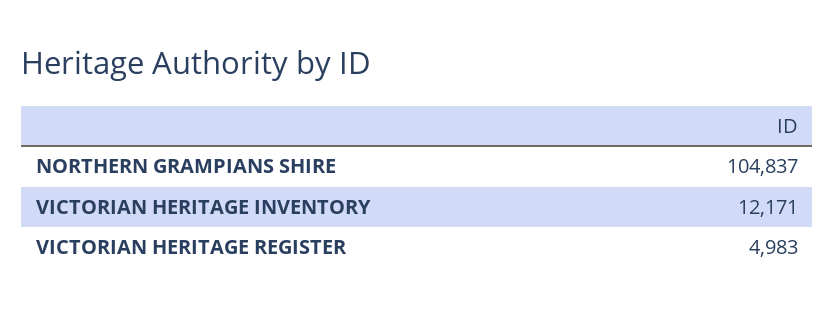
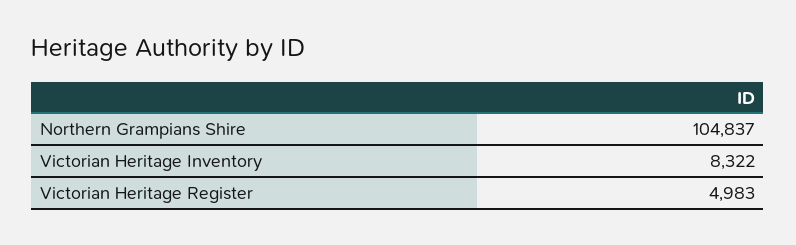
  {
    "NORTHERN GRAMPIANS SHIRE": 104837,
-   "VICTORIAN HERITAGE INVENTORY": 12171,
+   "VICTORIAN HERITAGE INVENTORY": 8322,
    "VICTORIAN HERITAGE REGISTER": 4983
  }

